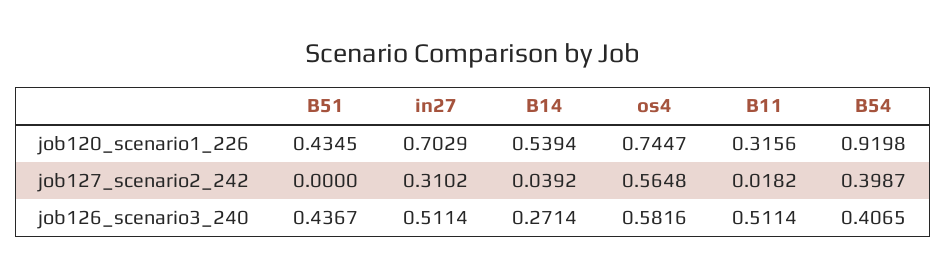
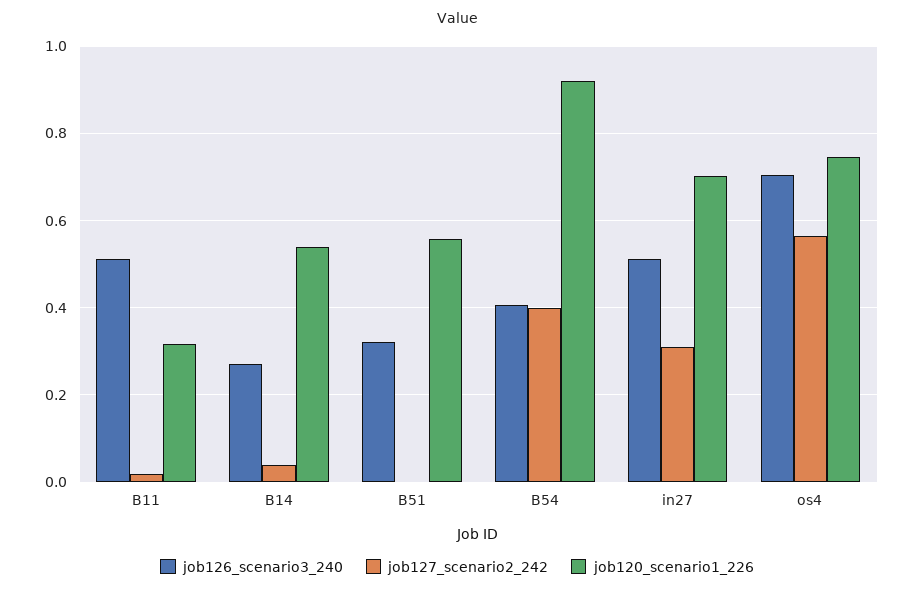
  {
    "job120_scenario1_226": {
-     "B51": 0.4345,
+     "B51": 0.56,
      "in27": 0.7029,
      "B14": 0.5394,
      "os4": 0.7447,
      "B11": 0.3156,
      "B54": 0.9198
    },
    "job127_scenario2_242": {
      "B51": 0,
      "in27": 0.3102,
      "B14": 0.0392,
      "os4": 0.5648,
      "B11": 0.0182,
      "B54": 0.3987
    },
    "job126_scenario3_240": {
-     "B51": 0.4367,
+     "B51": 0.32,
      "in27": 0.5114,
      "B14": 0.2714,
-     "os4": 0.5816,
+     "os4": 0.7,
      "B11": 0.5114,
      "B54": 0.4065
    }
  }

